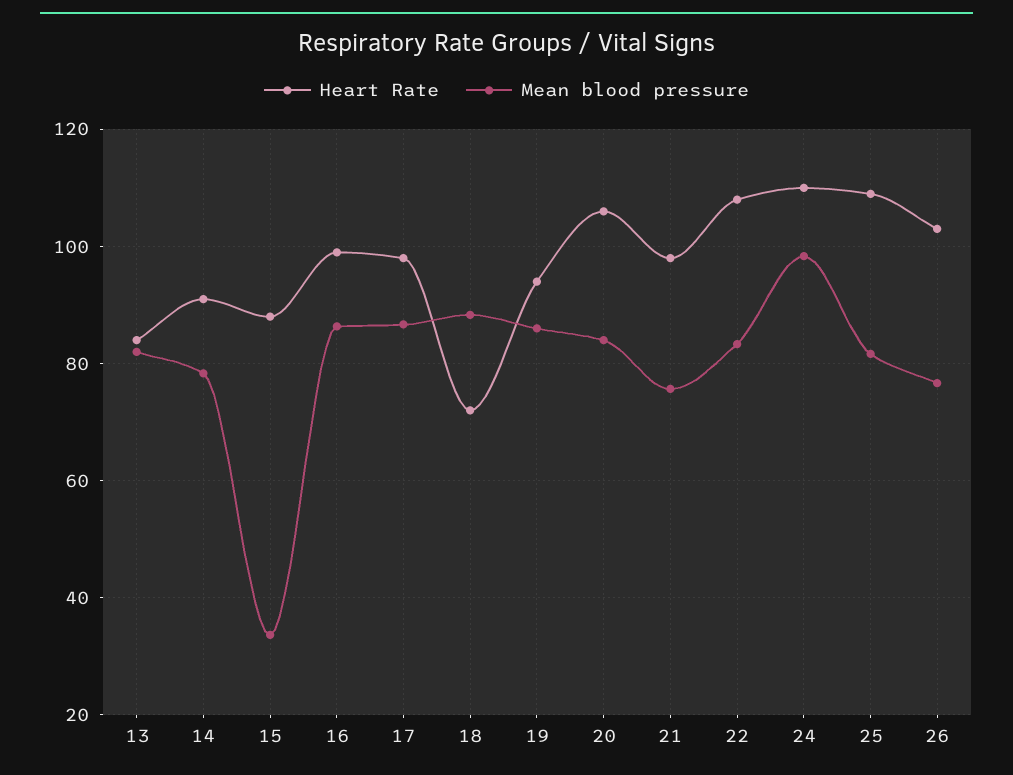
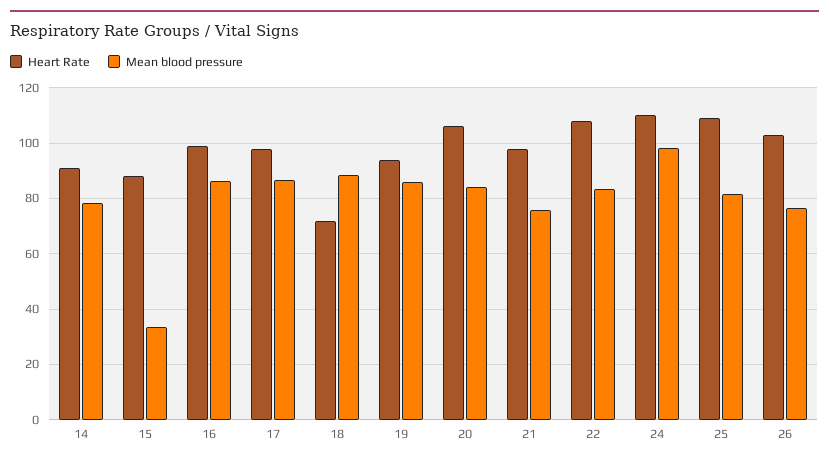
  {
    "Heart Rate": {
-     "13": 84,
      "14": 92,
      "15": 88,
      "16": 100,
      "17": 98,
      "18": 72,
      "19": 94,
      "20": 106,
      "21": 98,
      "22": 108,
      "24": 110,
      "25": 110,
      "26": 104
    },
    "Mean blood pressure": {
-     "13": 82,
      "14": 78,
      "15": 34,
      "16": 86,
      "17": 86,
      "18": 88,
      "19": 86,
      "20": 84,
      "21": 76,
      "22": 84,
      "24": 98,
      "25": 82,
      "26": 76
    }
  }

